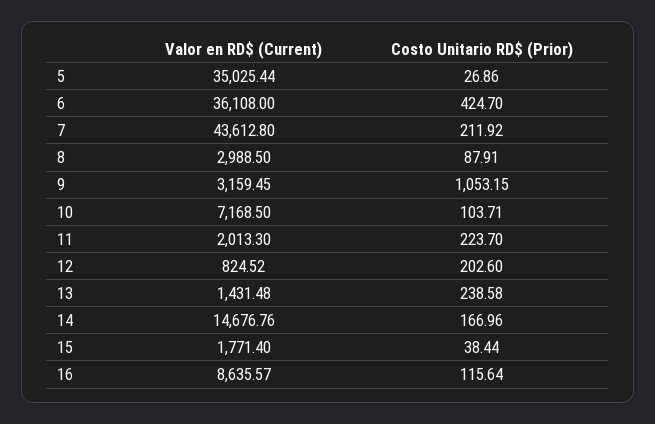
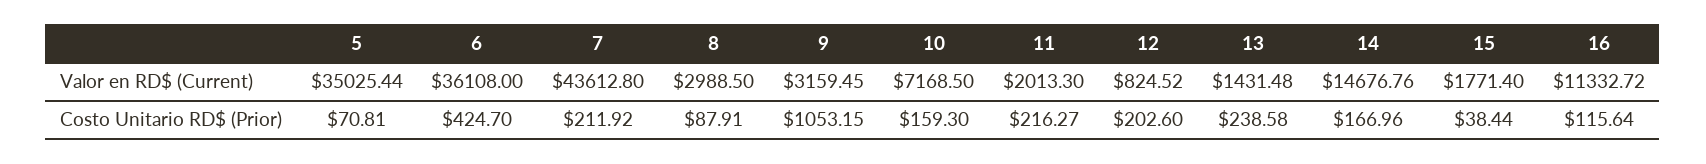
  {
    "Valor en RD$ (Current)": {
      "5": 35025.44,
      "6": 36108,
      "7": 43612.8,
      "8": 2988.5,
      "9": 3159.45,
      "10": 7168.5,
      "11": 2013.3,
      "12": 824.52,
      "13": 1431.48,
      "14": 14676.76,
      "15": 1771.4,
-     "16": 8635.57
+     "16": 11332.72
    },
    "Costo Unitario RD$ (Prior)": {
-     "5": 26.86,
+     "5": 70.81,
      "6": 424.7,
      "7": 211.92,
      "8": 87.91,
      "9": 1053.15,
-     "10": 103.71,
+     "10": 159.3,
-     "11": 223.7,
+     "11": 216.27,
      "12": 202.6,
      "13": 238.58,
      "14": 166.96,
      "15": 38.44,
      "16": 115.64
    }
  }

